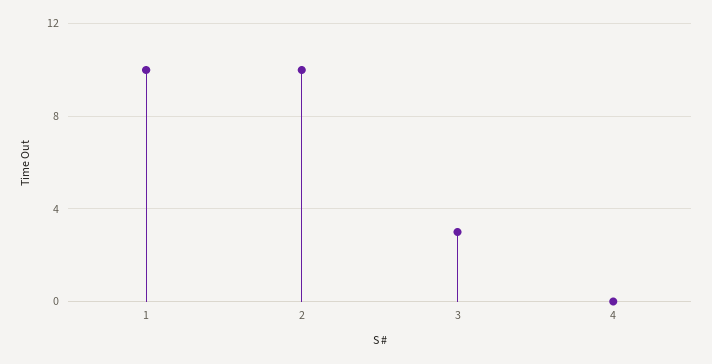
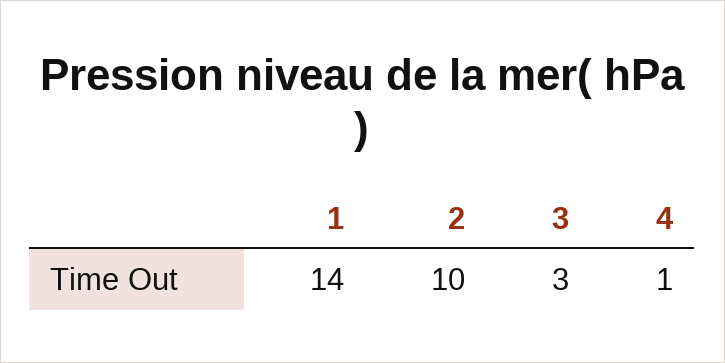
  {
-   "1": 10,
+   "1": 14,
    "2": 10,
    "3": 3,
-   "4": 0
+   "4": 1
  }

